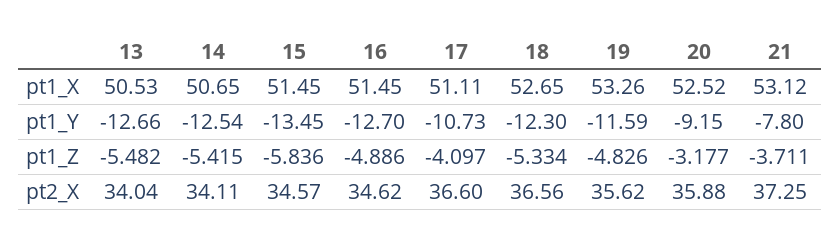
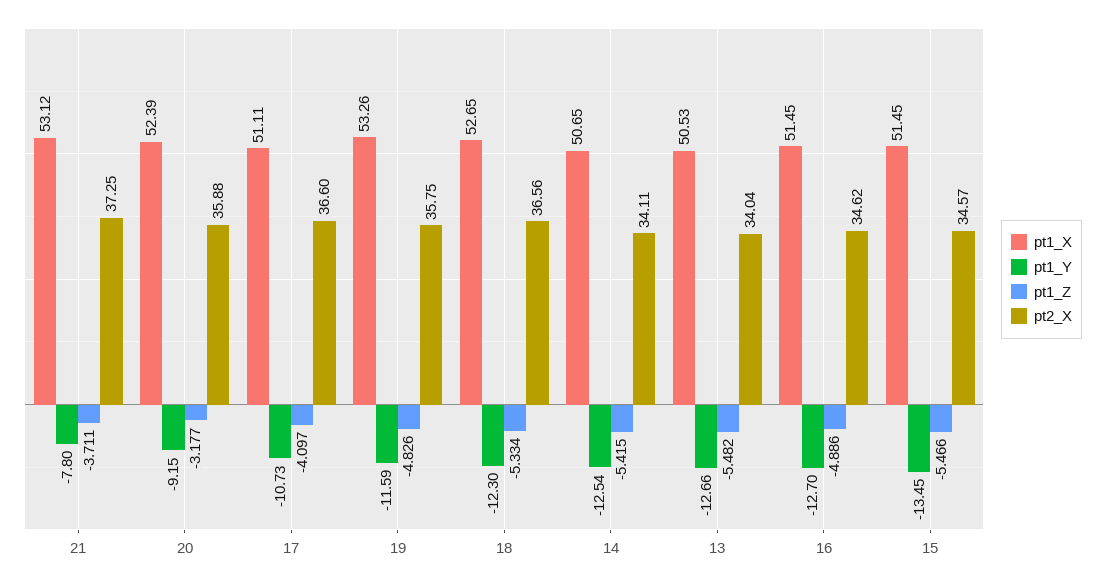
  {
    "pt1_X": {
      "13": 50.53,
      "14": 50.65,
      "15": 51.45,
      "16": 51.45,
      "17": 51.11,
      "18": 52.65,
      "19": 53.26,
-     "20": 52.52,
+     "20": 52.39,
      "21": 53.12
    },
    "pt1_Y": {
      "13": -12.66,
      "14": -12.54,
      "15": -13.45,
      "16": -12.7,
      "17": -10.73,
      "18": -12.3,
      "19": -11.59,
      "20": -9.15,
      "21": -7.8
    },
    "pt1_Z": {
      "13": -5.482,
      "14": -5.415,
-     "15": -5.836,
+     "15": -5.466,
      "16": -4.886,
      "17": -4.097,
      "18": -5.334,
      "19": -4.826,
      "20": -3.177,
      "21": -3.711
    },
    "pt2_X": {
      "13": 34.04,
      "14": 34.11,
      "15": 34.57,
      "16": 34.62,
      "17": 36.6,
      "18": 36.56,
-     "19": 35.62,
+     "19": 35.75,
      "20": 35.88,
      "21": 37.25
    }
  }

